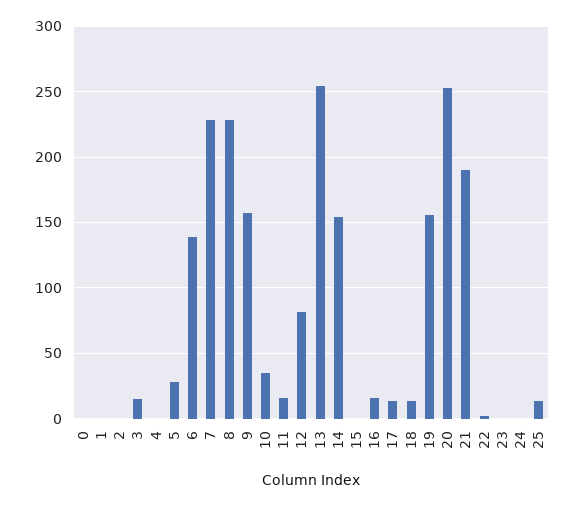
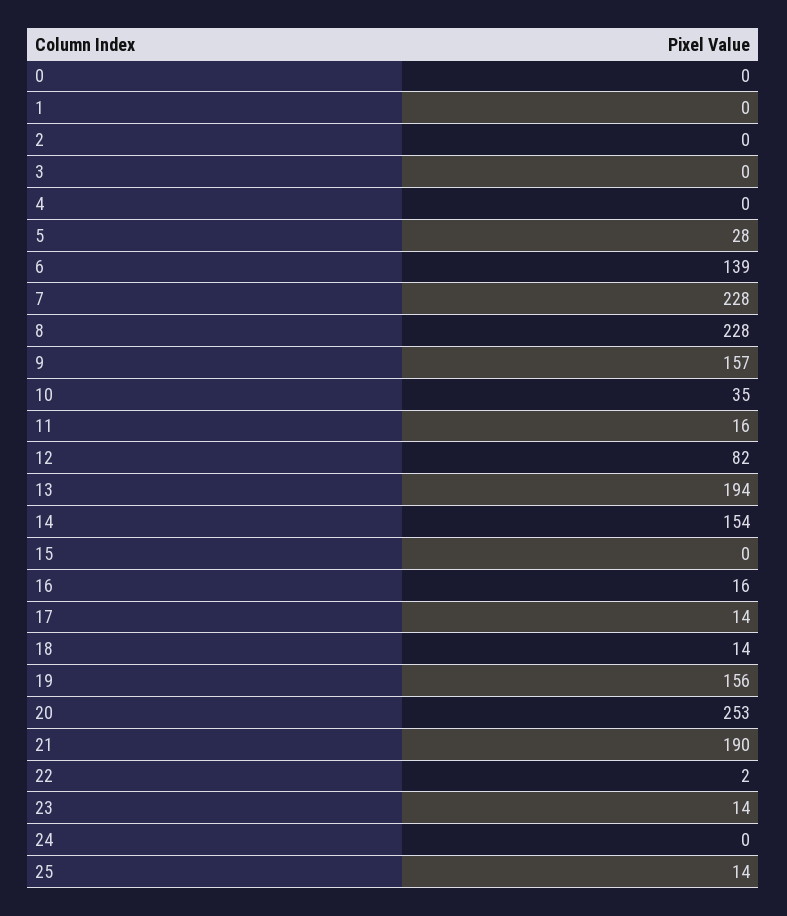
  {
    "0": 0,
    "1": 0,
    "2": 0,
-   "3": 15,
+   "3": 0,
    "4": 0,
    "5": 28,
    "6": 139,
    "7": 228,
    "8": 228,
    "9": 157,
    "10": 35,
    "11": 16,
    "12": 82,
-   "13": 255,
+   "13": 194,
    "14": 154,
    "15": 0,
    "16": 16,
    "17": 14,
    "18": 14,
    "19": 156,
    "20": 253,
    "21": 190,
    "22": 2,
-   "23": 0,
+   "23": 14,
    "24": 0,
    "25": 14
  }

